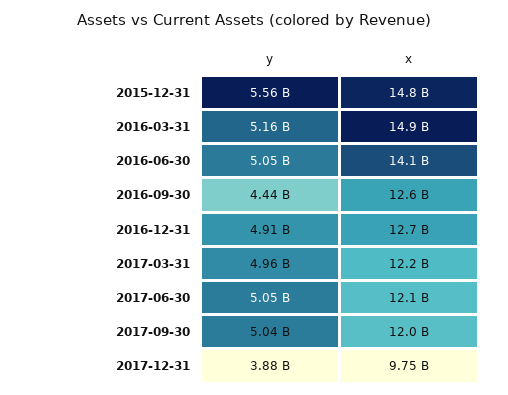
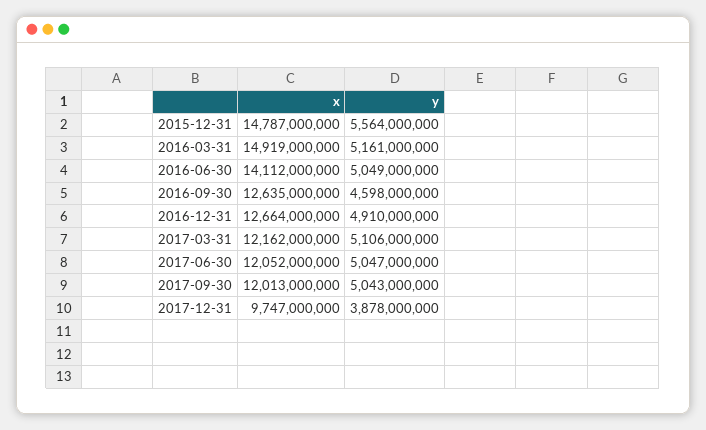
  {
    "y": {
      "2015-12-31": 5564000000,
      "2016-03-31": 5161000000,
      "2016-06-30": 5049000000,
-     "2016-09-30": 4440000000,
+     "2016-09-30": 4598000000,
      "2016-12-31": 4910000000,
-     "2017-03-31": 4960000000,
+     "2017-03-31": 5106000000,
      "2017-06-30": 5047000000,
      "2017-09-30": 5043000000,
      "2017-12-31": 3878000000
    },
    "x": {
      "2015-12-31": 14787000000,
      "2016-03-31": 14919000000,
      "2016-06-30": 14112000000,
      "2016-09-30": 12635000000,
      "2016-12-31": 12664000000,
      "2017-03-31": 12162000000,
      "2017-06-30": 12052000000,
      "2017-09-30": 12013000000,
      "2017-12-31": 9747000000
    }
  }

